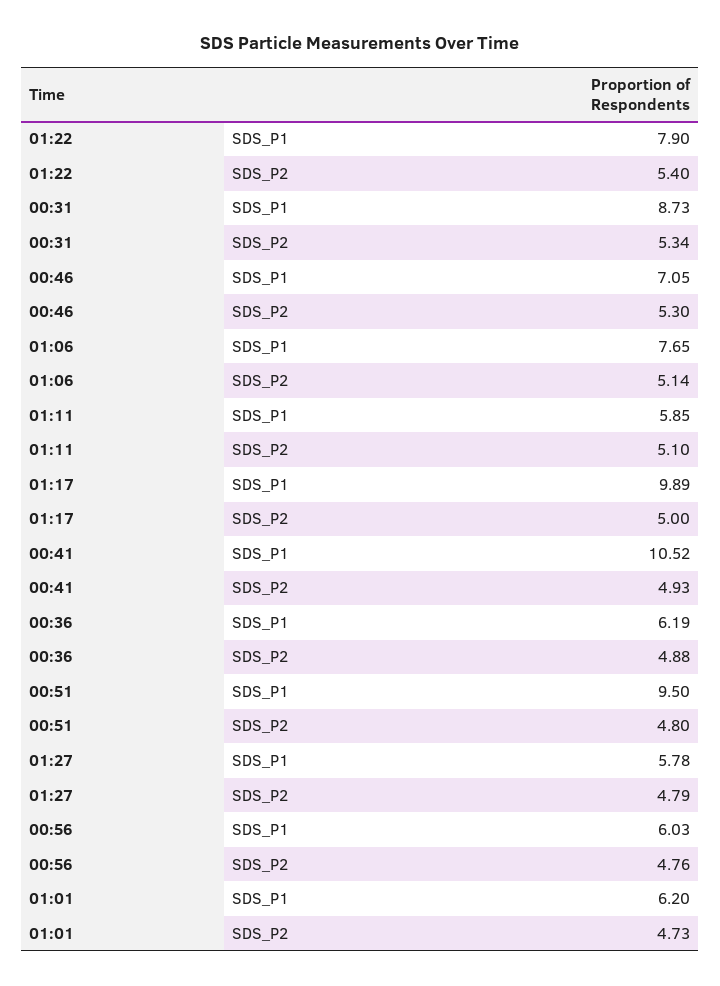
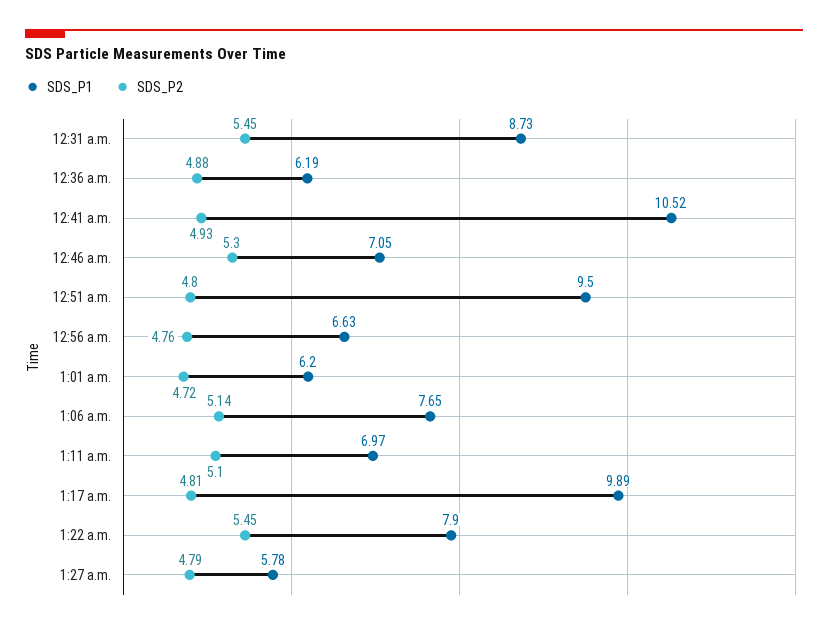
  {
    "SDS_P1": {
      "01:22": 7.9,
      "00:31": 8.73,
      "00:46": 7.05,
      "01:06": 7.65,
-     "01:11": 5.85,
+     "01:11": 6.97,
      "01:17": 9.89,
      "00:41": 10.52,
      "00:36": 6.19,
      "00:51": 9.5,
      "01:27": 5.78,
-     "00:56": 6.03,
+     "00:56": 6.63,
      "01:01": 6.2
    },
    "SDS_P2": {
-     "01:22": 5.4,
+     "01:22": 5.45,
-     "00:31": 5.34,
+     "00:31": 5.45,
      "00:46": 5.3,
      "01:06": 5.14,
      "01:11": 5.1,
-     "01:17": 5,
+     "01:17": 4.81,
      "00:41": 4.93,
      "00:36": 4.88,
      "00:51": 4.8,
      "01:27": 4.79,
      "00:56": 4.76,
-     "01:01": 4.73
+     "01:01": 4.72
    }
  }

